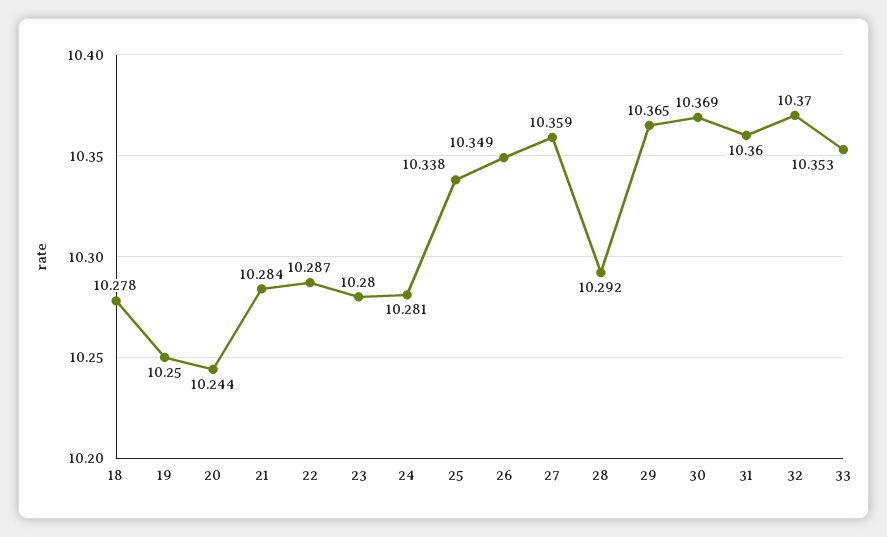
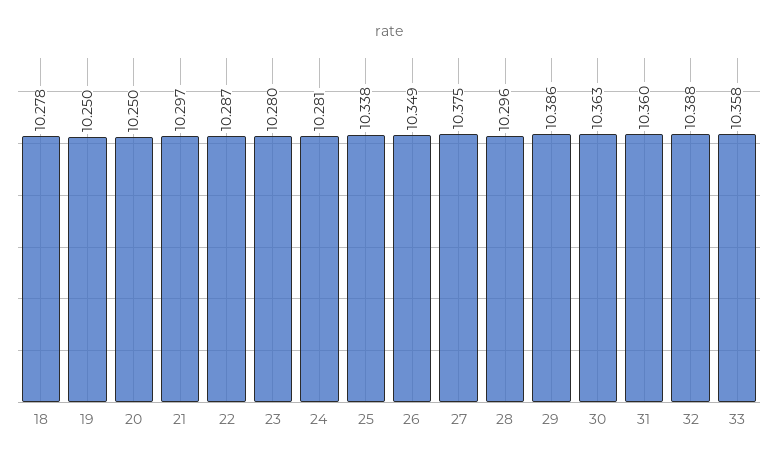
  {
    "18": 10.278,
    "19": 10.25,
-   "20": 10.244,
+   "20": 10.25,
-   "21": 10.284,
+   "21": 10.297,
    "22": 10.287,
    "23": 10.28,
    "24": 10.281,
    "25": 10.338,
    "26": 10.349,
-   "27": 10.359,
+   "27": 10.375,
-   "28": 10.292,
+   "28": 10.296,
-   "29": 10.365,
+   "29": 10.386,
-   "30": 10.369,
+   "30": 10.363,
    "31": 10.36,
-   "32": 10.37,
+   "32": 10.388,
-   "33": 10.353
+   "33": 10.358
  }

